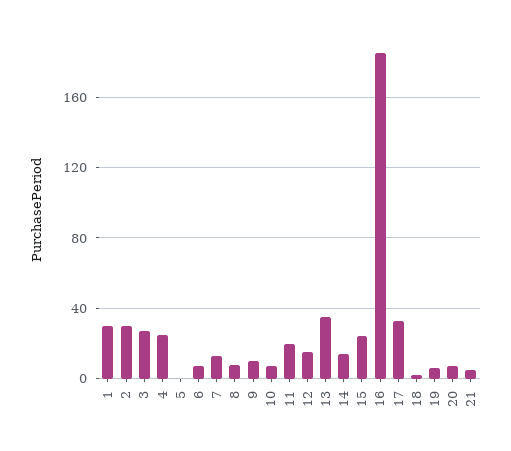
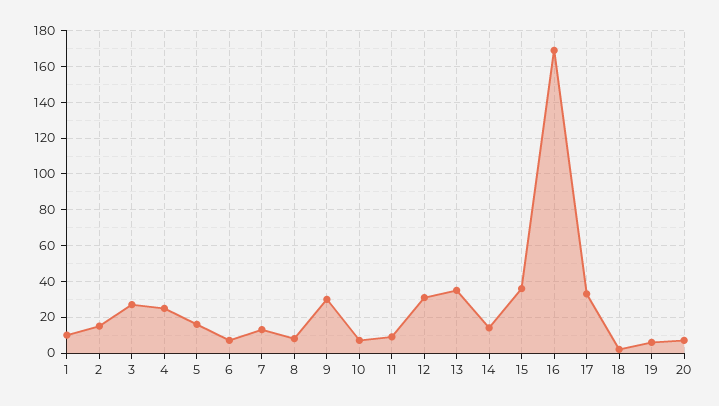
  {
-   "1": 30,
+   "1": 10,
-   "2": 30,
+   "2": 15,
    "3": 25,
    "4": 25,
-   "5": 0,
+   "5": 15,
    "6": 5,
    "7": 15,
    "8": 10,
-   "9": 10,
+   "9": 30,
    "10": 5,
-   "11": 20,
+   "11": 10,
-   "12": 15,
+   "12": 30,
    "13": 35,
    "14": 15,
-   "15": 25,
+   "15": 35,
-   "16": 185,
+   "16": 170,
    "17": 35,
    "18": 0,
    "19": 5,
-   "20": 5,
+   "20": 5
-   "21": 5
  }

